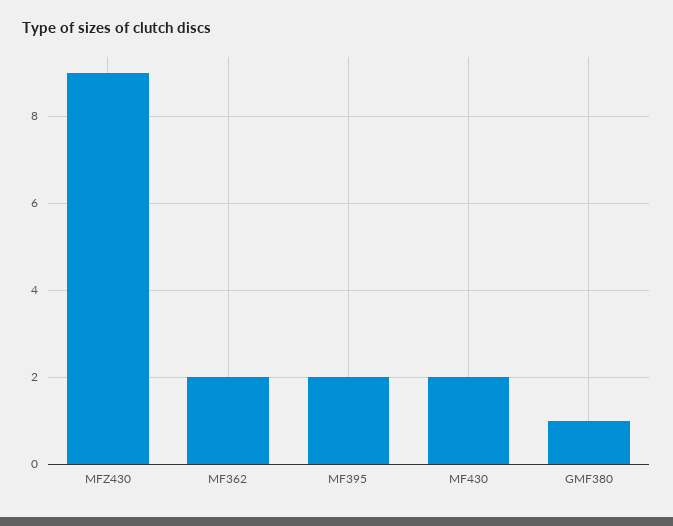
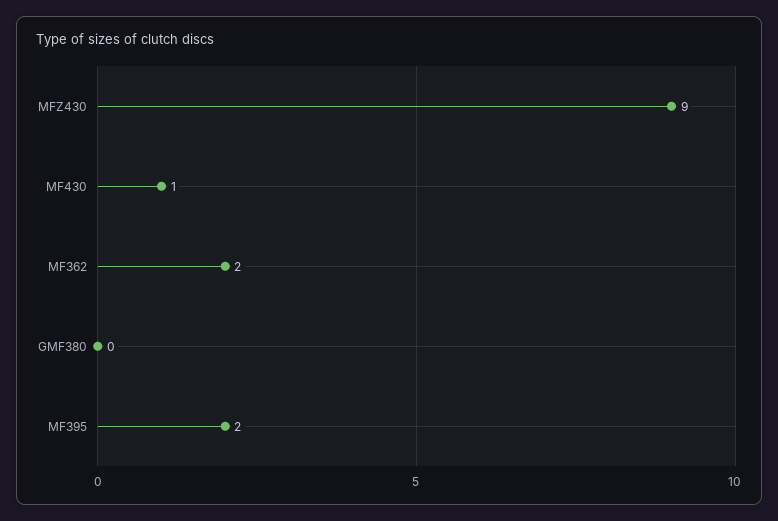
  {
    "MFZ430": 9,
    "MF362": 2,
    "MF395": 2,
-   "MF430": 2,
+   "MF430": 1,
-   "GMF380": 1
+   "GMF380": 0
  }

